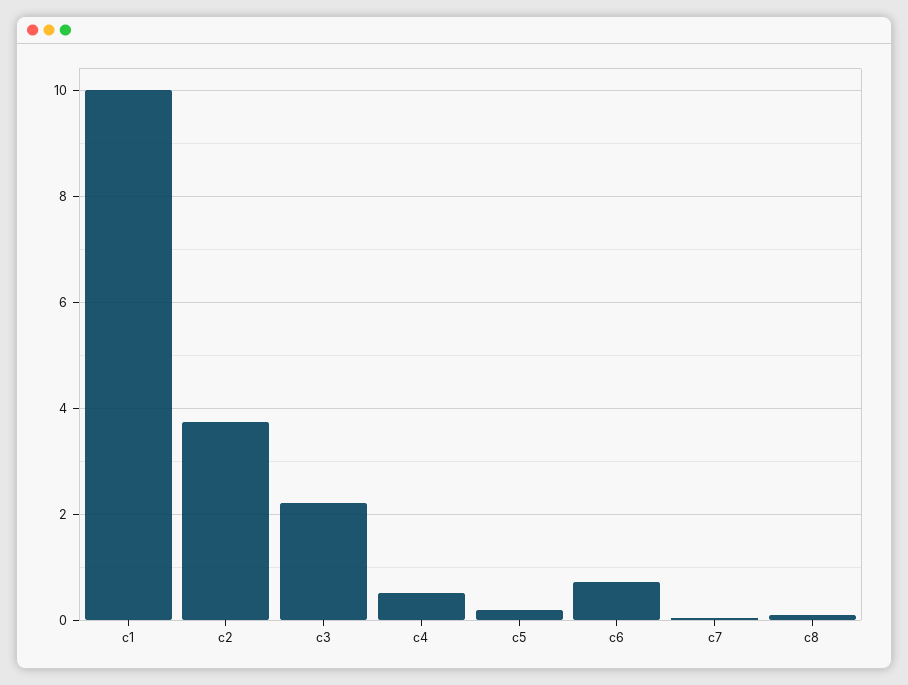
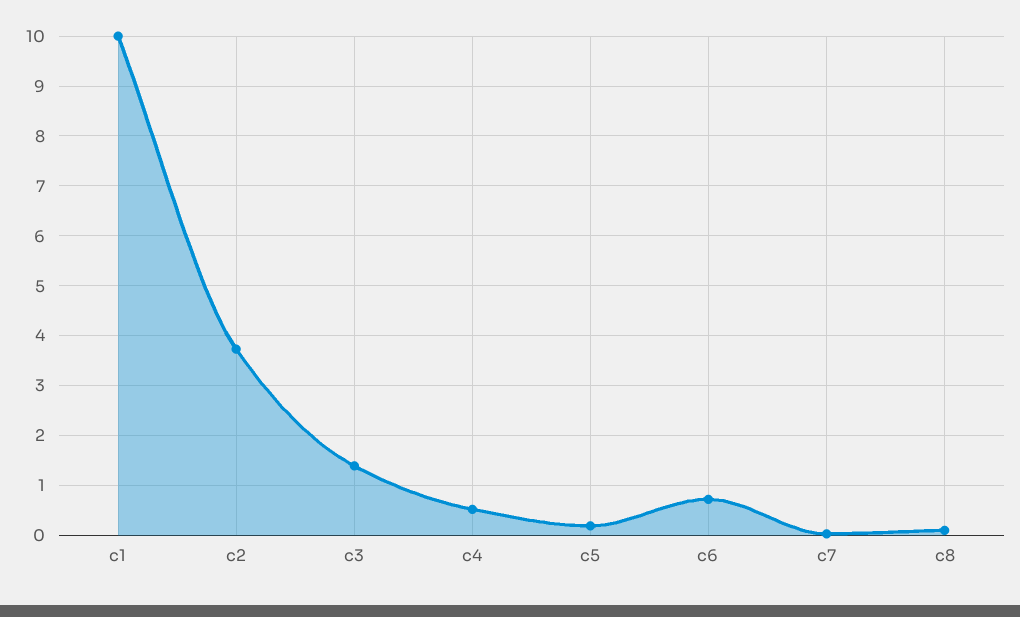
  {
    "c1": 10,
    "c2": 3.8,
-   "c3": 2.2,
+   "c3": 1.4,
    "c4": 0.6,
    "c5": 0.2,
    "c6": 0.8,
    "c7": 0,
    "c8": 0.2
  }

